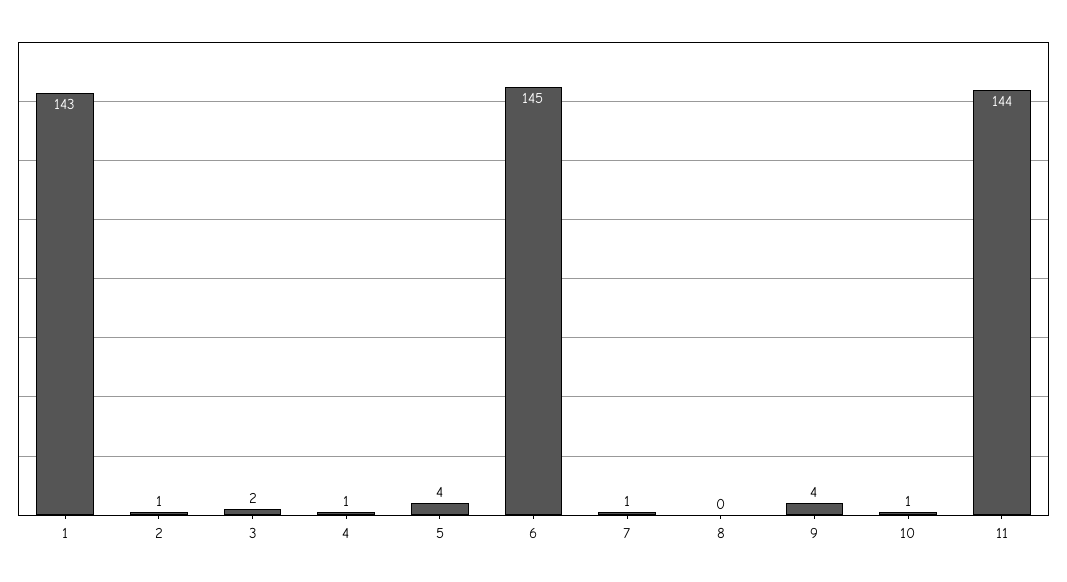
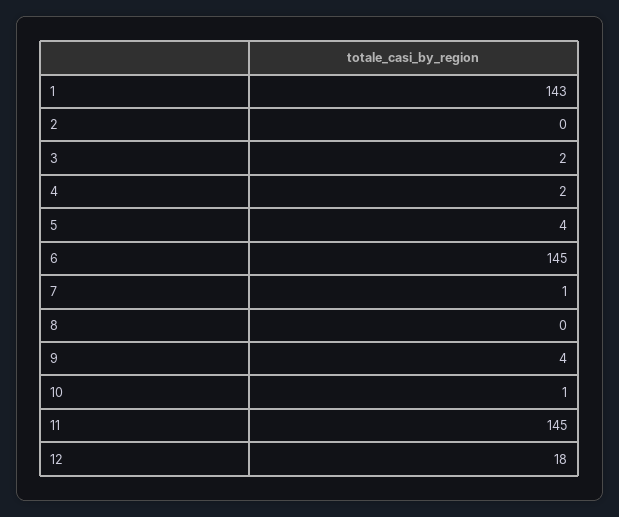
  {
    "1": 143,
-   "2": 1,
+   "2": 0,
    "3": 2,
-   "4": 1,
+   "4": 2,
    "5": 4,
    "6": 145,
    "7": 1,
    "8": 0,
    "9": 4,
    "10": 1,
-   "11": 144
+   "11": 145,
+   "12": 18
  }

